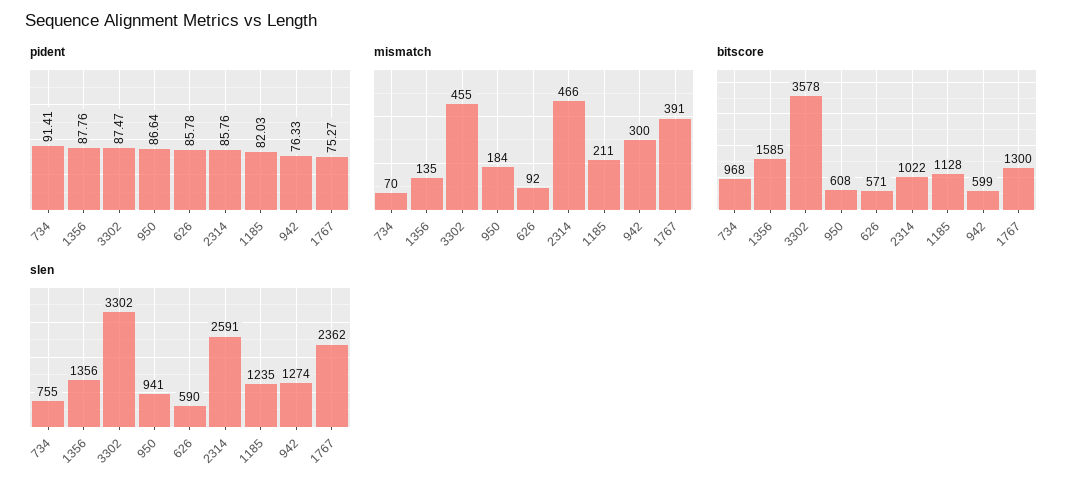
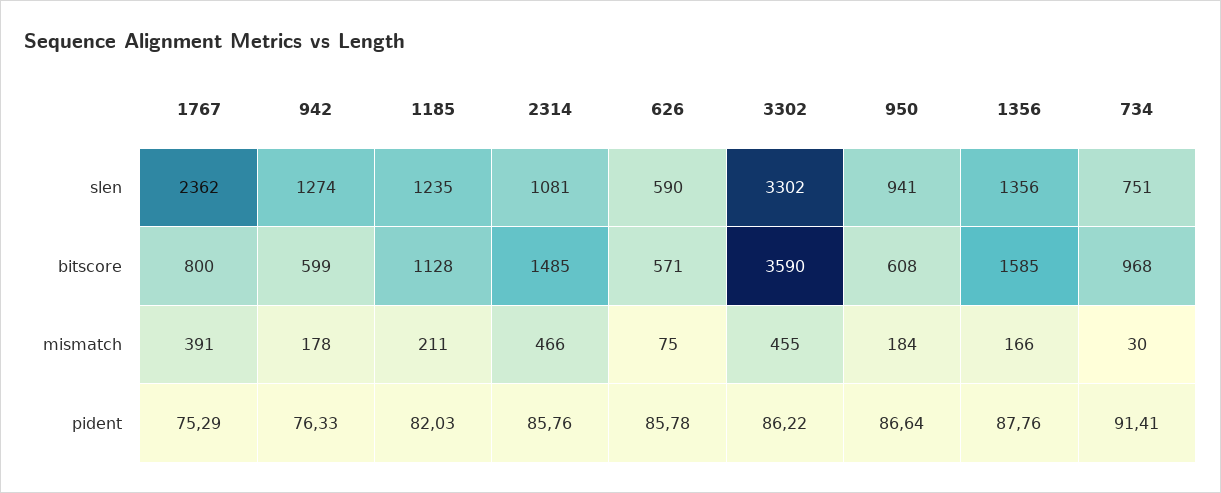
  {
    "pident": {
      "734": 91.41,
      "1356": 87.76,
-     "3302": 87.47,
+     "3302": 86.22,
      "950": 86.64,
      "626": 85.78,
      "2314": 85.76,
      "1185": 82.03,
      "942": 76.33,
-     "1767": 75.27
+     "1767": 75.29
    },
    "mismatch": {
-     "734": 70,
+     "734": 30,
-     "1356": 135,
+     "1356": 166,
      "3302": 455,
      "950": 184,
-     "626": 92,
+     "626": 75,
      "2314": 466,
      "1185": 211,
-     "942": 300,
+     "942": 178,
      "1767": 391
    },
    "bitscore": {
      "734": 968,
      "1356": 1585,
-     "3302": 3578,
+     "3302": 3590,
      "950": 608,
      "626": 571,
-     "2314": 1022,
+     "2314": 1485,
      "1185": 1128,
      "942": 599,
-     "1767": 1300
+     "1767": 800
    },
    "slen": {
-     "734": 755,
+     "734": 751,
      "1356": 1356,
      "3302": 3302,
      "950": 941,
      "626": 590,
-     "2314": 2591,
+     "2314": 1081,
      "1185": 1235,
      "942": 1274,
      "1767": 2362
    }
  }

